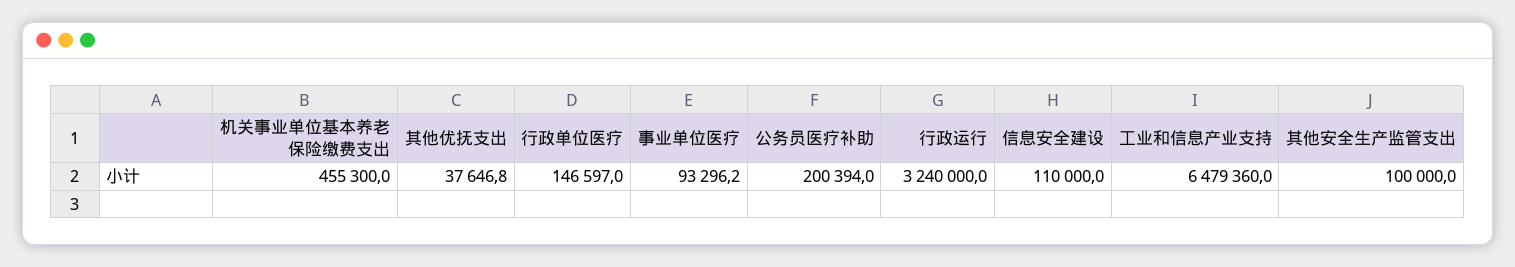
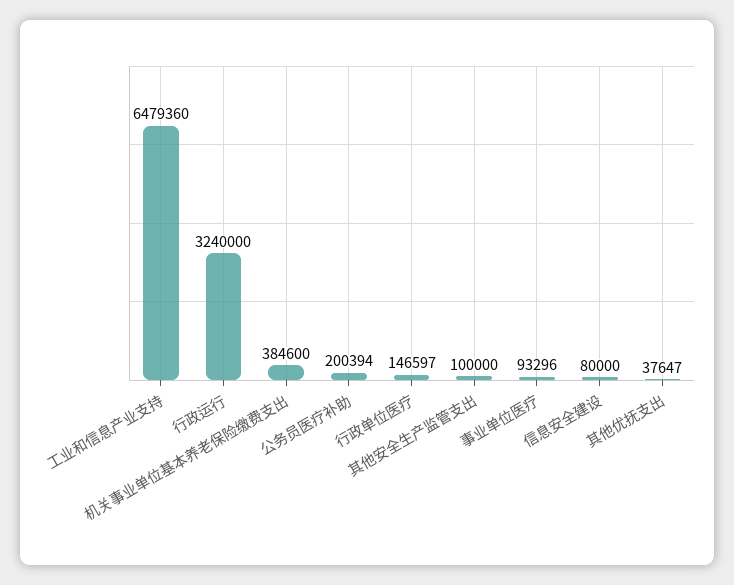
  {
-   "机关事业单位基本养老保险缴费支出": 455300,
+   "机关事业单位基本养老保险缴费支出": 384600,
    "其他优抚支出": 37646.8,
    "行政单位医疗": 146597,
    "事业单位医疗": 93296.2,
    "公务员医疗补助": 200394,
    "行政运行": 3240000,
-   "信息安全建设": 110000,
+   "信息安全建设": 80000,
    "工业和信息产业支持": 6479360,
    "其他安全生产监管支出": 100000
  }

